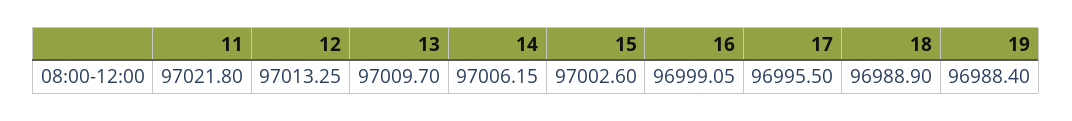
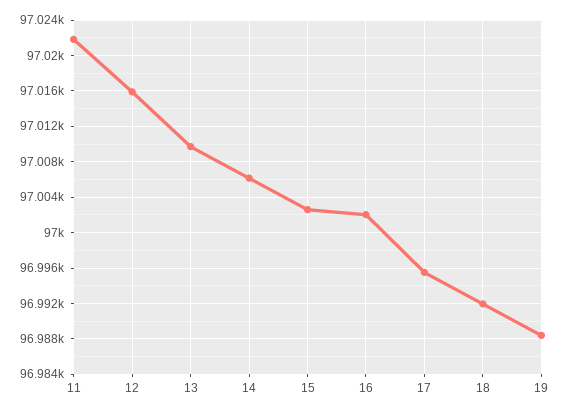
  {
    "11": 97021.8,
-   "12": 97013.25,
+   "12": 97016,
    "13": 97009.7,
    "14": 97006.15,
    "15": 97002.6,
-   "16": 96999.05,
+   "16": 97002,
    "17": 96995.5,
-   "18": 96988.9,
+   "18": 96992,
    "19": 96988.4
  }

